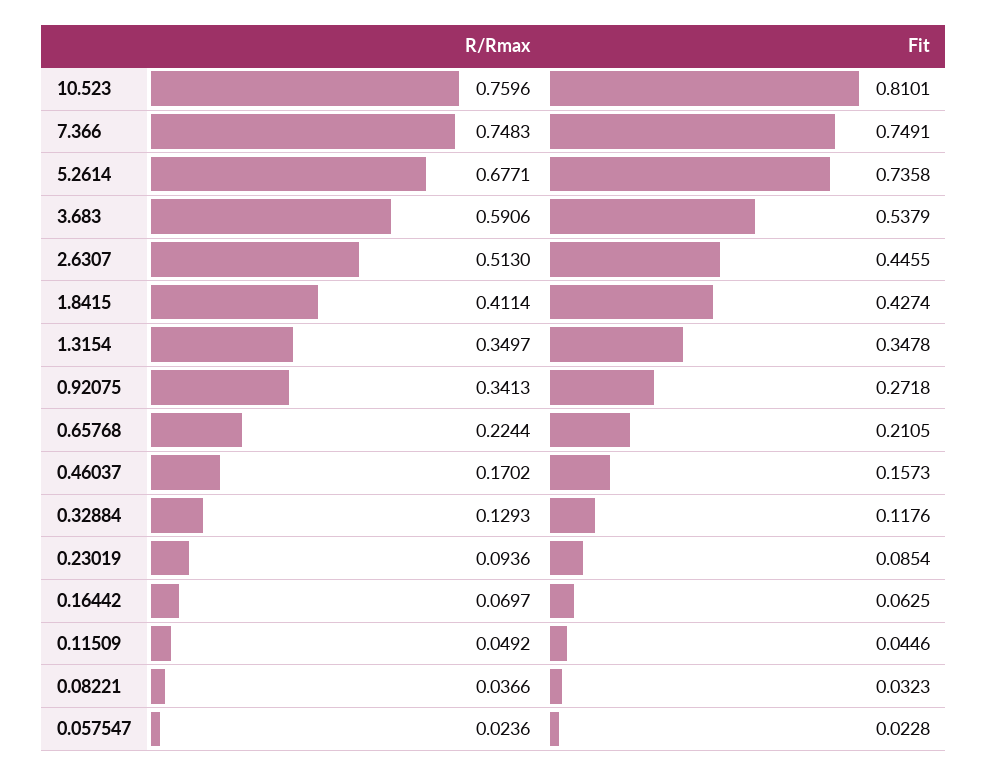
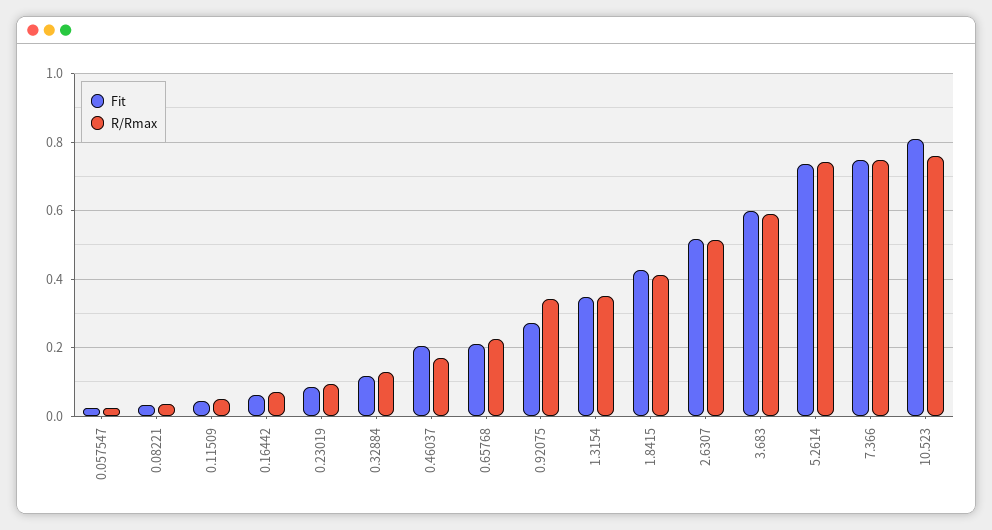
  {
    "R/Rmax": {
      "10.523": 0.7596,
      "7.366": 0.7483,
-     "5.2614": 0.6771,
+     "5.2614": 0.74,
      "3.683": 0.5906,
      "2.6307": 0.513,
      "1.8415": 0.4114,
      "1.3154": 0.3497,
      "0.92075": 0.3413,
      "0.65768": 0.2244,
      "0.46037": 0.1702,
      "0.32884": 0.1293,
      "0.23019": 0.0936,
      "0.16442": 0.0697,
      "0.11509": 0.0492,
      "0.08221": 0.0366,
      "0.057547": 0.0236
    },
    "Fit": {
      "10.523": 0.8101,
      "7.366": 0.7491,
      "5.2614": 0.7358,
-     "3.683": 0.5379,
+     "3.683": 0.6,
-     "2.6307": 0.4455,
+     "2.6307": 0.52,
      "1.8415": 0.4274,
      "1.3154": 0.3478,
      "0.92075": 0.2718,
      "0.65768": 0.2105,
-     "0.46037": 0.1573,
+     "0.46037": 0.2,
      "0.32884": 0.1176,
      "0.23019": 0.0854,
      "0.16442": 0.0625,
      "0.11509": 0.0446,
      "0.08221": 0.0323,
      "0.057547": 0.0228
    }
  }

